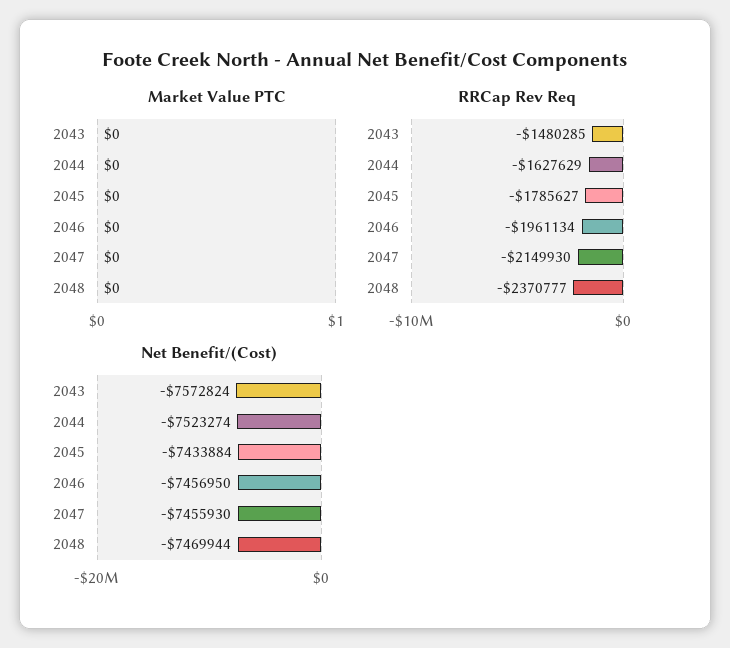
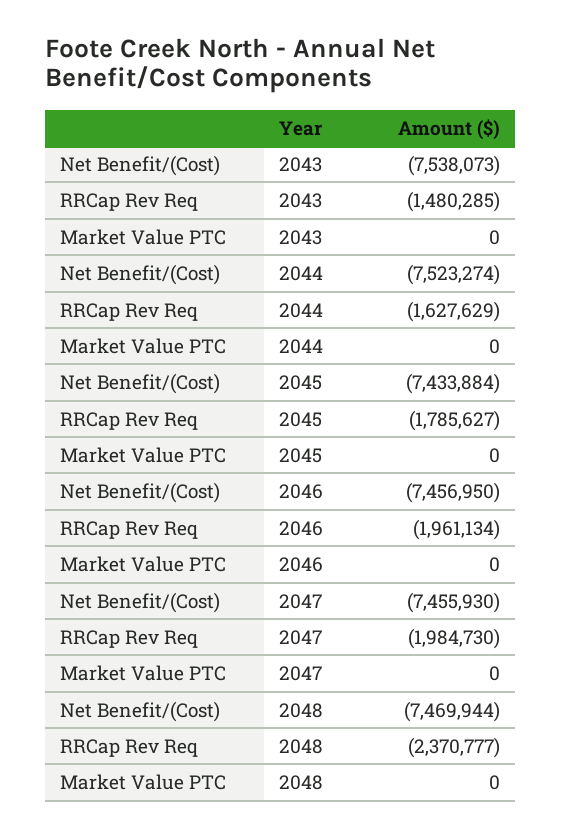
  {
    "Market Value PTC": {
      "2043": 0,
      "2044": 0,
      "2045": 0,
      "2046": 0,
      "2047": 0,
      "2048": 0
    },
    "RRCap Rev Req": {
      "2043": -1480285,
      "2044": -1627629,
      "2045": -1785627,
      "2046": -1961134,
-     "2047": -2149930,
+     "2047": -1984730,
      "2048": -2370777
    },
    "Net Benefit/(Cost)": {
-     "2043": -7572824,
+     "2043": -7538073,
      "2044": -7523274,
      "2045": -7433884,
      "2046": -7456950,
      "2047": -7455930,
      "2048": -7469944
    }
  }

